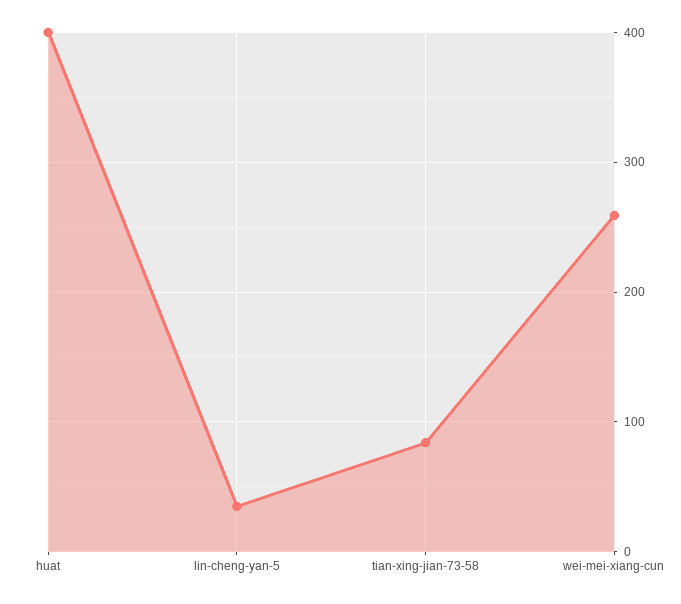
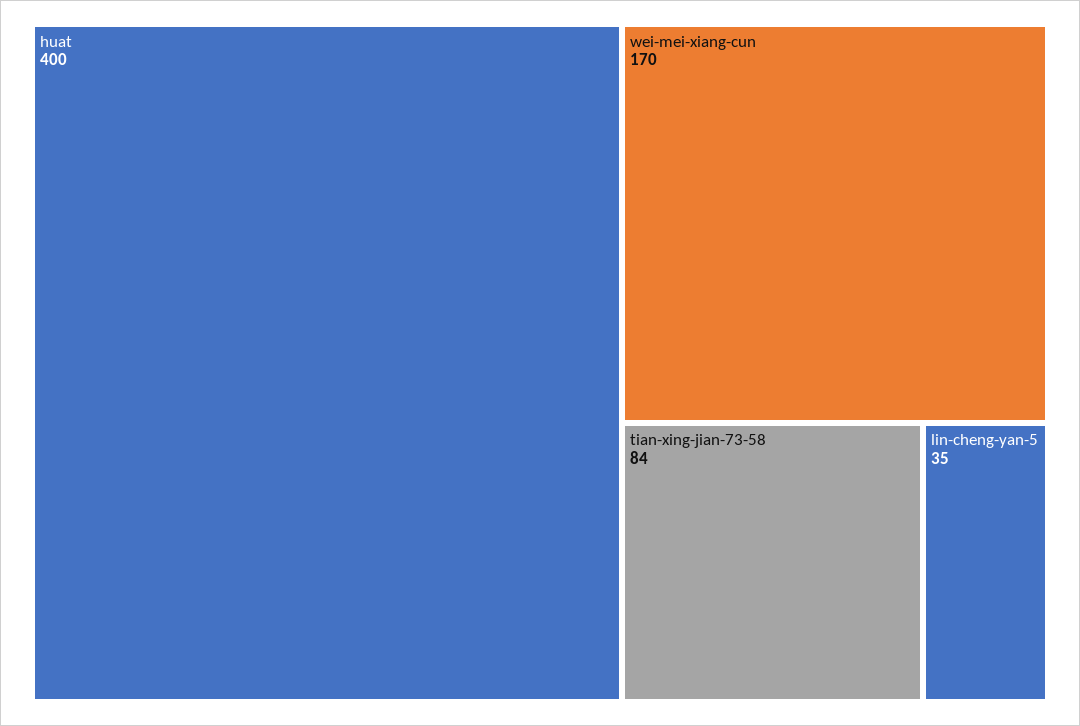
  {
    "huat": 400,
    "lin-cheng-yan-5": 35,
    "tian-xing-jian-73-58": 84,
-   "wei-mei-xiang-cun": 260
+   "wei-mei-xiang-cun": 170
  }

